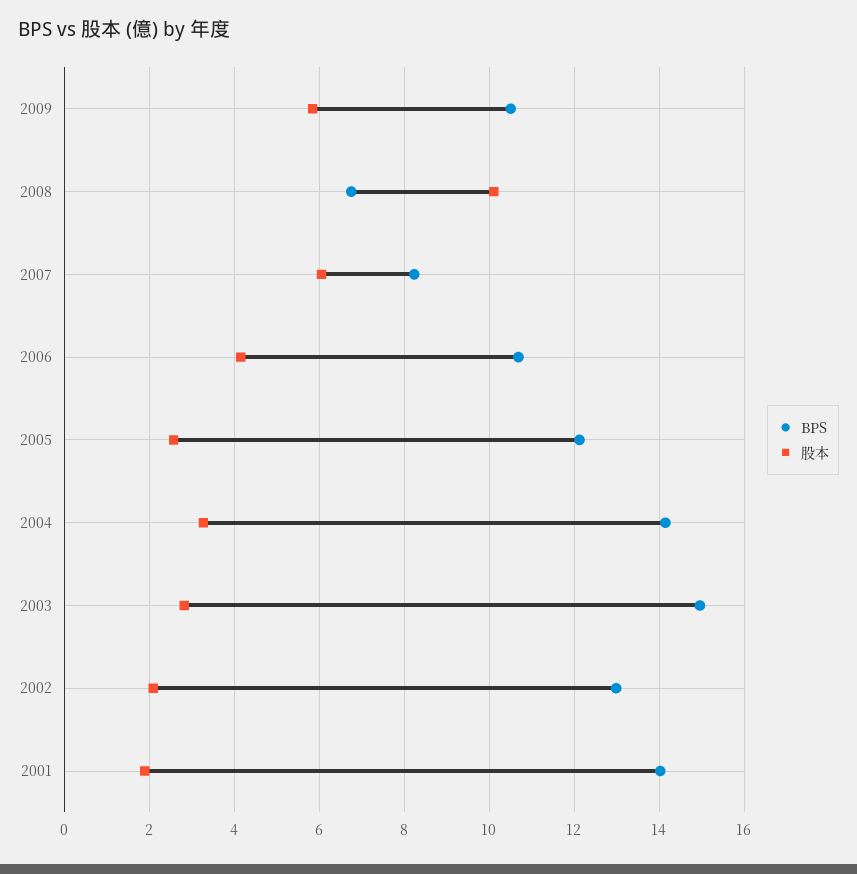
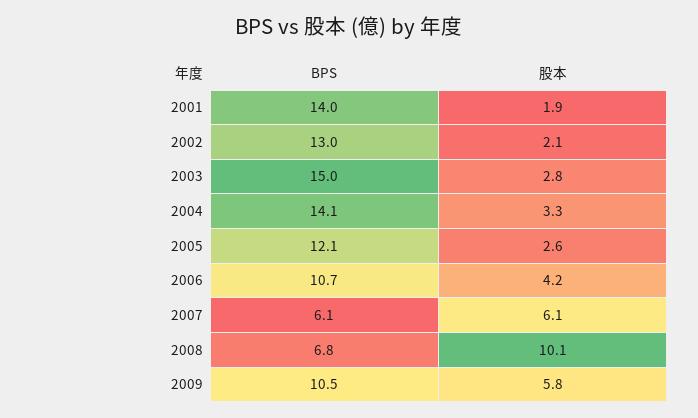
  {
    "BPS": {
      "2009": 10.5,
      "2008": 6.8,
-     "2007": 8.2,
+     "2007": 6.1,
      "2006": 10.7,
      "2005": 12.1,
      "2004": 14.1,
      "2003": 15,
      "2002": 13,
      "2001": 14
    },
    "股本": {
      "2009": 5.8,
      "2008": 10.1,
      "2007": 6.1,
      "2006": 4.2,
      "2005": 2.6,
      "2004": 3.3,
      "2003": 2.8,
      "2002": 2.1,
      "2001": 1.9
    }
  }

